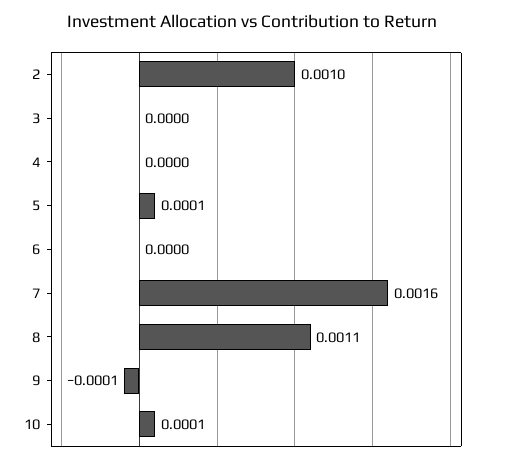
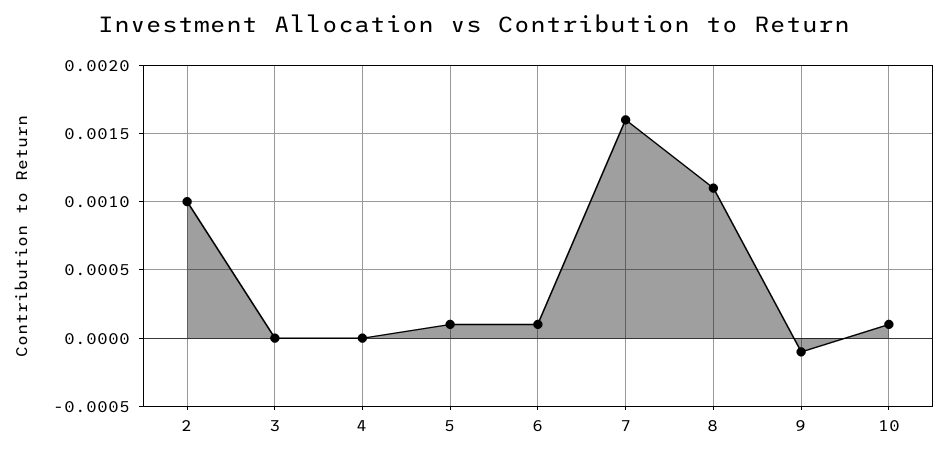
  {
    "2": 0.001,
    "3": 0,
    "4": 0,
    "5": 0.0001,
-   "6": 0,
+   "6": 0.0001,
    "7": 0.0016,
    "8": 0.0011,
    "9": -0.0001,
    "10": 0.0001
  }

